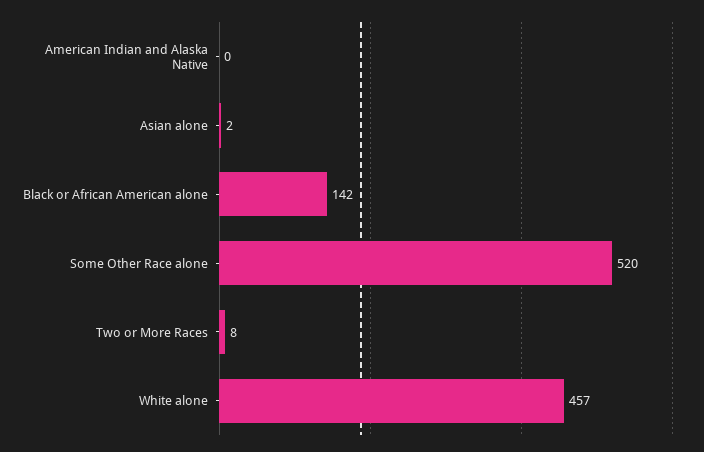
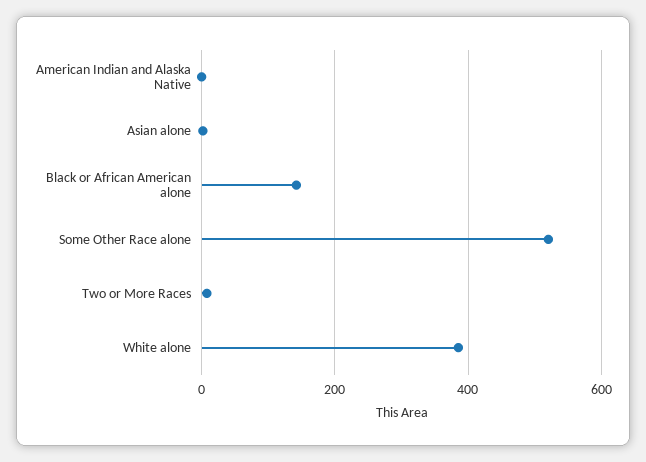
  {
    "American Indian and Alaska Native": 0,
    "Asian alone": 2,
    "Black or African American alone": 142,
    "Some Other Race alone": 520,
    "Two or More Races": 8,
-   "White alone": 457
+   "White alone": 380
  }

